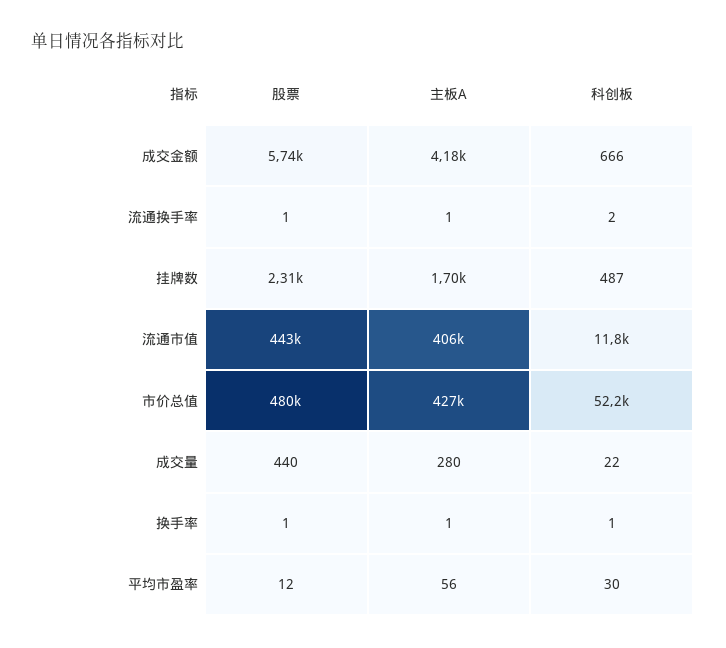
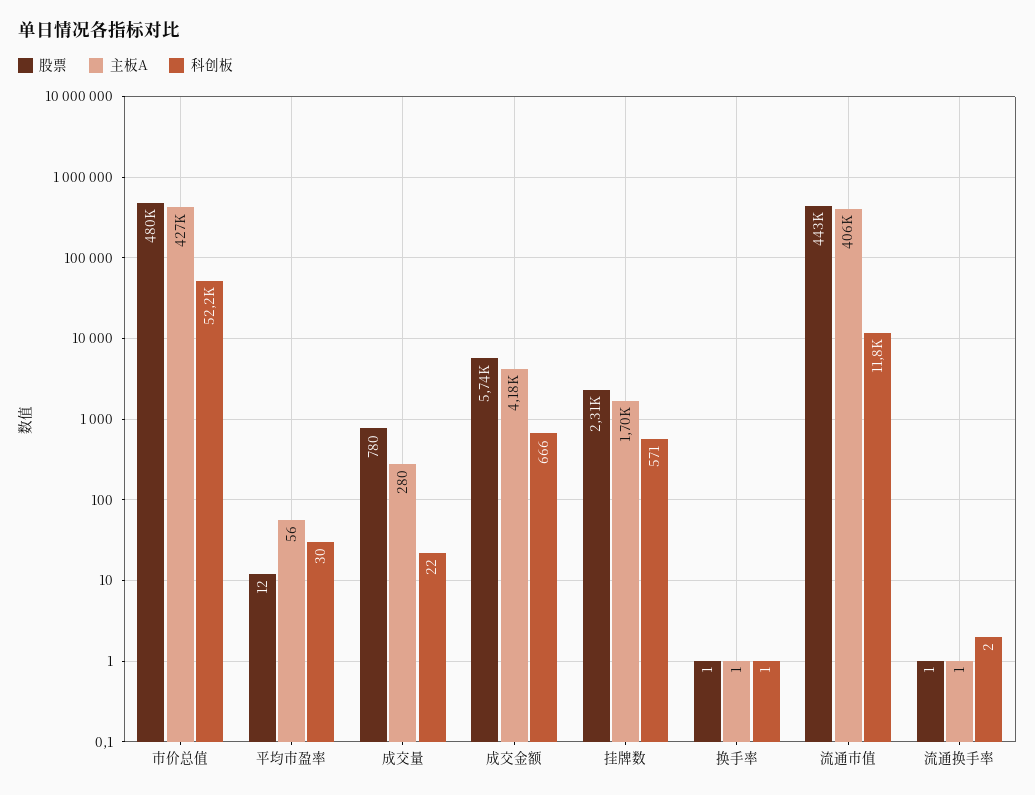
  {
    "股票": {
      "成交金额": 5740,
      "流通换手率": 1,
      "挂牌数": 2310,
      "流通市值": 443000,
      "市价总值": 480000,
-     "成交量": 440,
+     "成交量": 780,
      "换手率": 1,
      "平均市盈率": 12
    },
    "主板A": {
      "成交金额": 4180,
      "流通换手率": 1,
      "挂牌数": 1700,
      "流通市值": 406000,
      "市价总值": 427000,
      "成交量": 280,
      "换手率": 1,
      "平均市盈率": 56
    },
    "科创板": {
      "成交金额": 666,
      "流通换手率": 2,
-     "挂牌数": 487,
+     "挂牌数": 571,
      "流通市值": 11800,
      "市价总值": 52200,
      "成交量": 22,
      "换手率": 1,
      "平均市盈率": 30
    }
  }

